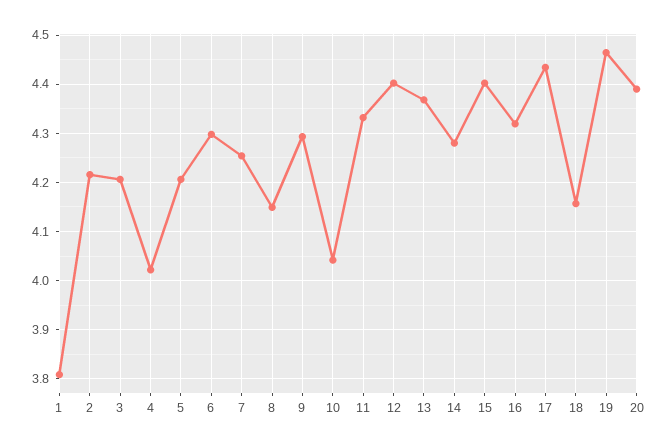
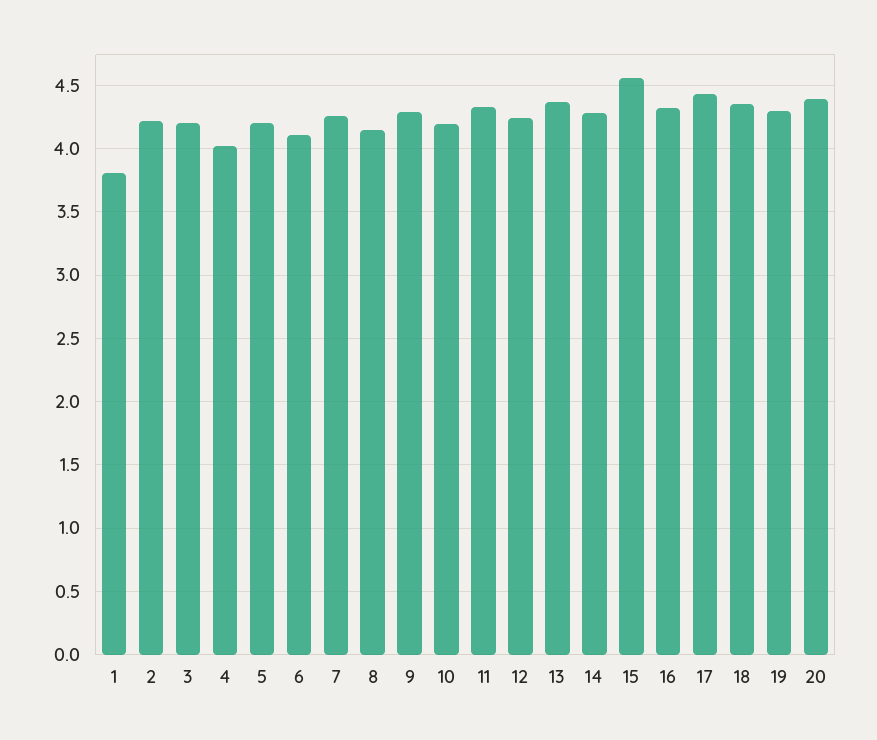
  {
    "1": 3.8,
    "2": 4.22,
    "3": 4.2,
    "4": 4.02,
    "5": 4.2,
-   "6": 4.3,
+   "6": 4.1,
    "7": 4.26,
    "8": 4.14,
    "9": 4.3,
-   "10": 4.04,
+   "10": 4.2,
    "11": 4.34,
-   "12": 4.4,
+   "12": 4.25,
    "13": 4.36,
    "14": 4.28,
-   "15": 4.4,
+   "15": 4.55,
    "16": 4.32,
    "17": 4.44,
-   "18": 4.16,
+   "18": 4.35,
-   "19": 4.46,
+   "19": 4.3,
    "20": 4.4
  }

